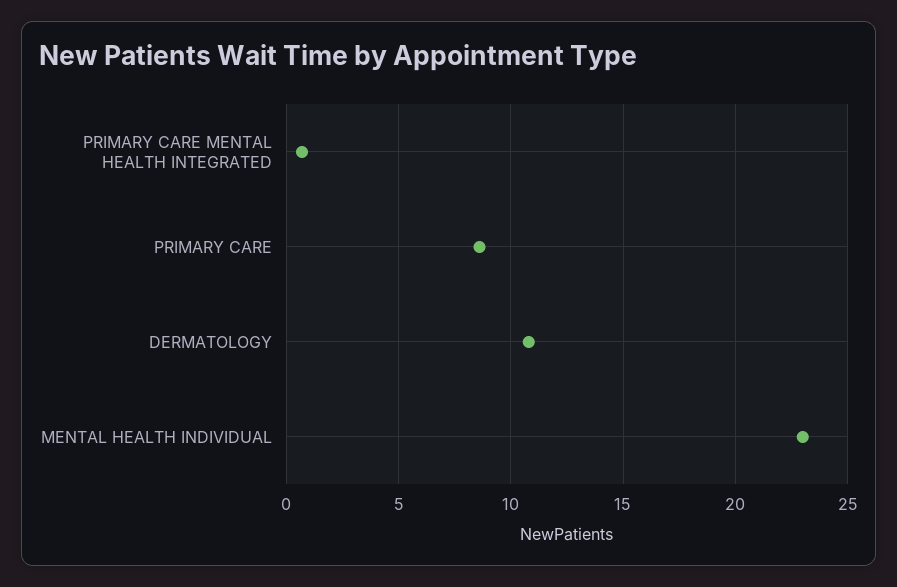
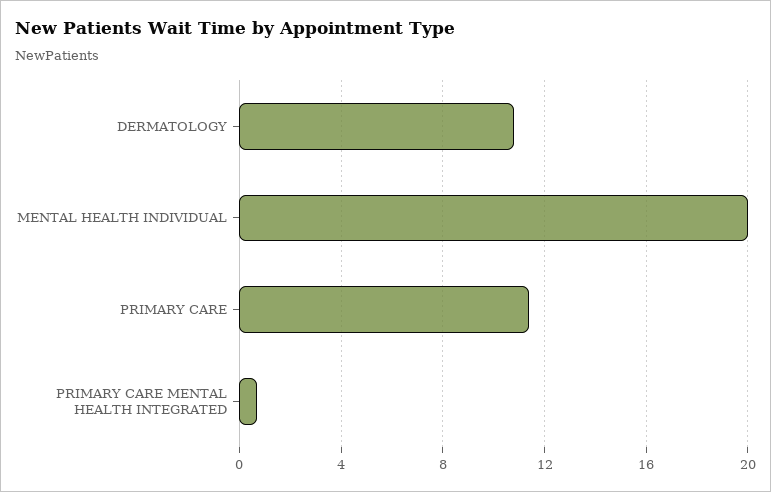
  {
    "PRIMARY CARE MENTAL HEALTH INTEGRATED": 0.5,
-   "PRIMARY CARE": 8.5,
+   "PRIMARY CARE": 11.5,
    "DERMATOLOGY": 11,
-   "MENTAL HEALTH INDIVIDUAL": 23
+   "MENTAL HEALTH INDIVIDUAL": 20
  }

